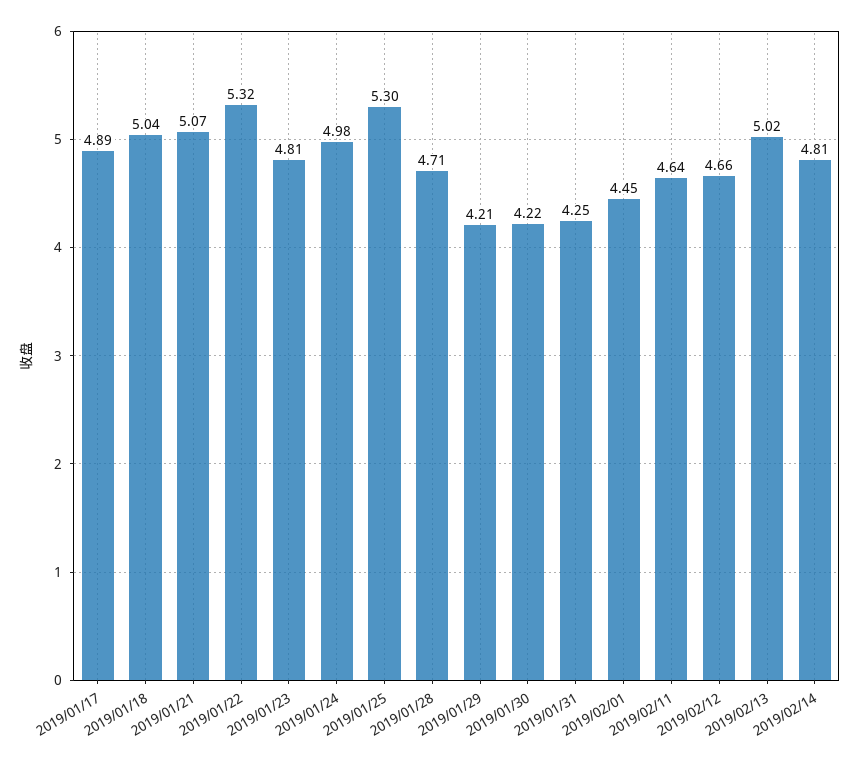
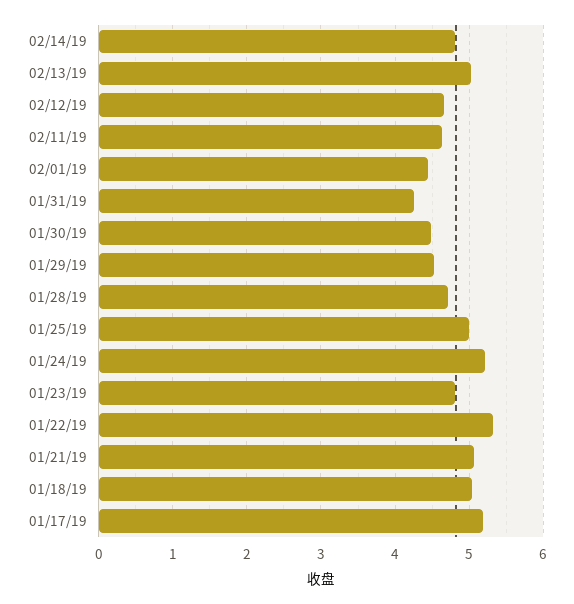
  {
-   "2019/01/17": 4.89,
+   "2019/01/17": 5.2,
    "2019/01/18": 5.04,
    "2019/01/21": 5.07,
    "2019/01/22": 5.32,
    "2019/01/23": 4.81,
-   "2019/01/24": 4.98,
+   "2019/01/24": 5.2,
-   "2019/01/25": 5.3,
+   "2019/01/25": 5,
    "2019/01/28": 4.71,
-   "2019/01/29": 4.21,
+   "2019/01/29": 4.5,
-   "2019/01/30": 4.22,
+   "2019/01/30": 4.5,
    "2019/01/31": 4.25,
    "2019/02/01": 4.45,
    "2019/02/11": 4.64,
    "2019/02/12": 4.66,
    "2019/02/13": 5.02,
    "2019/02/14": 4.81
  }

